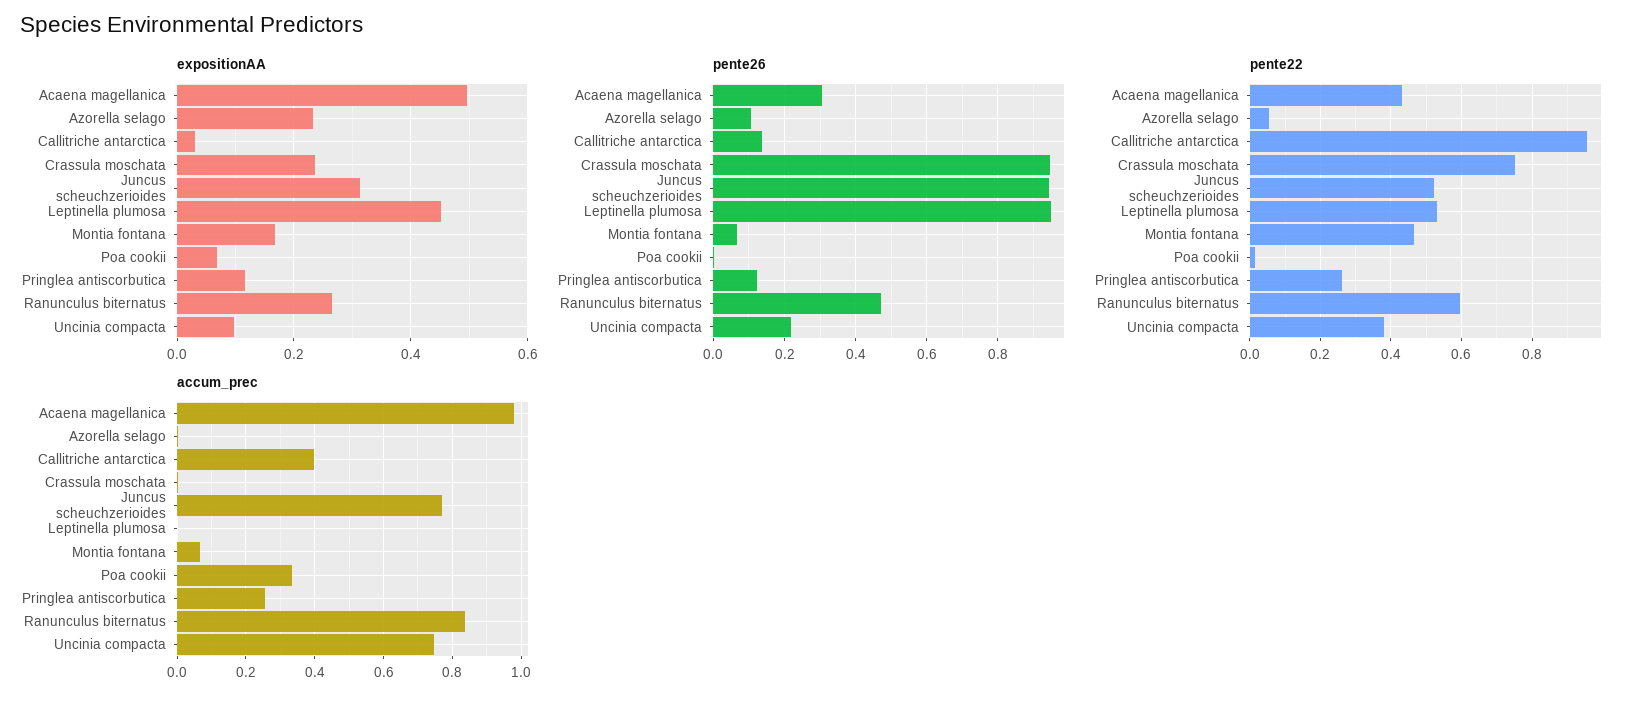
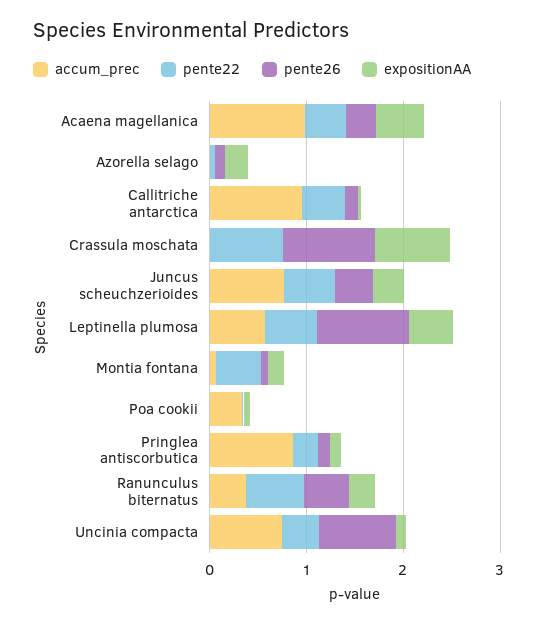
  {
    "expositionAA": {
      "Acaena magellanica": 0.5,
      "Azorella selago": 0.24,
      "Callitriche antarctica": 0.04,
-     "Crassula moschata": 0.24,
+     "Crassula moschata": 0.8,
      "Juncus scheuchzerioides": 0.32,
      "Leptinella plumosa": 0.46,
      "Montia fontana": 0.16,
      "Poa cookii": 0.06,
      "Pringlea antiscorbutica": 0.12,
      "Ranunculus biternatus": 0.26,
      "Uncinia compacta": 0.1
    },
    "pente26": {
      "Acaena magellanica": 0.3,
      "Azorella selago": 0.1,
      "Callitriche antarctica": 0.14,
      "Crassula moschata": 0.94,
-     "Juncus scheuchzerioides": 0.94,
+     "Juncus scheuchzerioides": 0.4,
      "Leptinella plumosa": 0.94,
      "Montia fontana": 0.06,
      "Poa cookii": 0,
      "Pringlea antiscorbutica": 0.12,
      "Ranunculus biternatus": 0.48,
-     "Uncinia compacta": 0.22
+     "Uncinia compacta": 0.8
    },
    "pente22": {
      "Acaena magellanica": 0.44,
      "Azorella selago": 0.06,
-     "Callitriche antarctica": 0.96,
+     "Callitriche antarctica": 0.4,
      "Crassula moschata": 0.76,
      "Juncus scheuchzerioides": 0.52,
      "Leptinella plumosa": 0.54,
      "Montia fontana": 0.46,
      "Poa cookii": 0.02,
      "Pringlea antiscorbutica": 0.26,
      "Ranunculus biternatus": 0.6,
      "Uncinia compacta": 0.38
    },
    "accum_prec": {
      "Acaena magellanica": 0.98,
      "Azorella selago": 0,
-     "Callitriche antarctica": 0.4,
+     "Callitriche antarctica": 1,
      "Crassula moschata": 0,
      "Juncus scheuchzerioides": 0.78,
-     "Leptinella plumosa": 0,
+     "Leptinella plumosa": 0.6,
      "Montia fontana": 0.06,
      "Poa cookii": 0.34,
-     "Pringlea antiscorbutica": 0.26,
+     "Pringlea antiscorbutica": 0.8,
-     "Ranunculus biternatus": 0.84,
+     "Ranunculus biternatus": 0.4,
      "Uncinia compacta": 0.74
    }
  }

